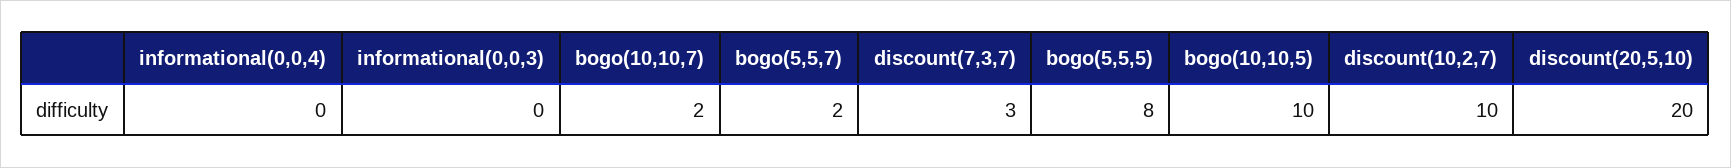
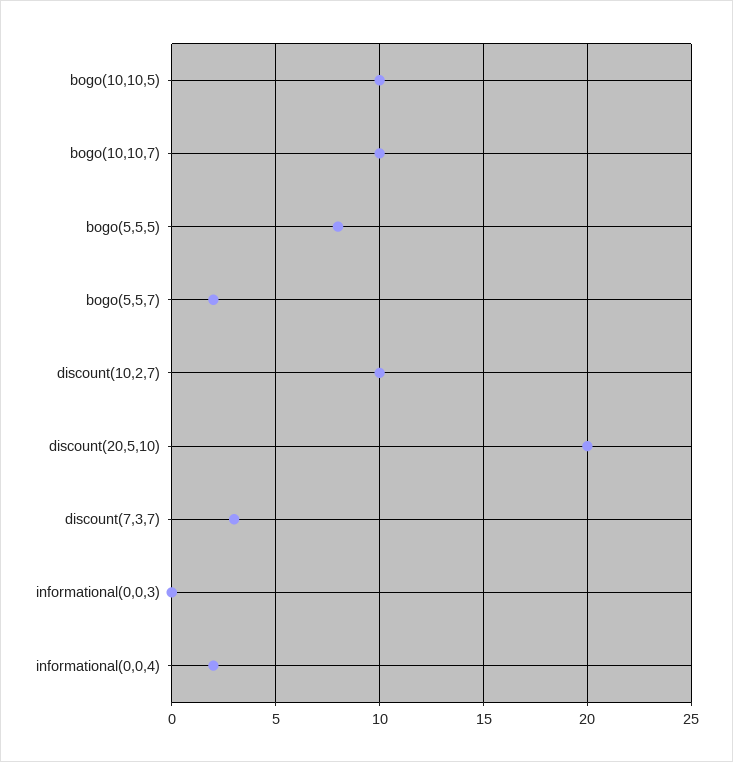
  {
-   "informational(0,0,4)": 0,
+   "informational(0,0,4)": 2,
    "informational(0,0,3)": 0,
-   "bogo(10,10,7)": 2,
+   "bogo(10,10,7)": 10,
    "bogo(5,5,7)": 2,
    "discount(7,3,7)": 3,
    "bogo(5,5,5)": 8,
    "bogo(10,10,5)": 10,
    "discount(10,2,7)": 10,
    "discount(20,5,10)": 20
  }

